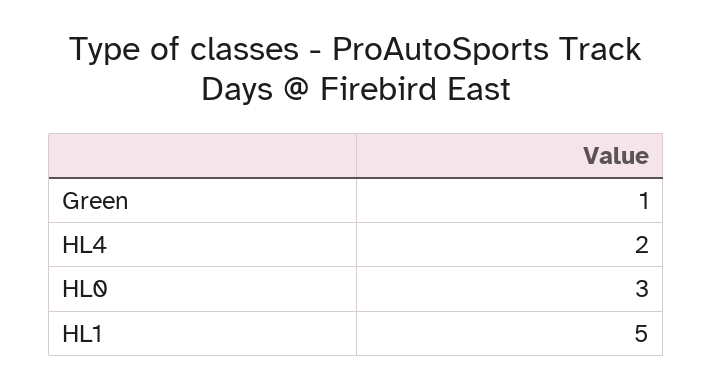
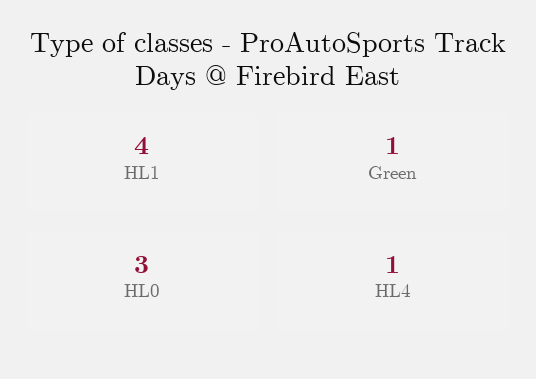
  {
    "Green": 1,
-   "HL4": 2,
+   "HL4": 1,
    "HL0": 3,
-   "HL1": 5
+   "HL1": 4
  }

